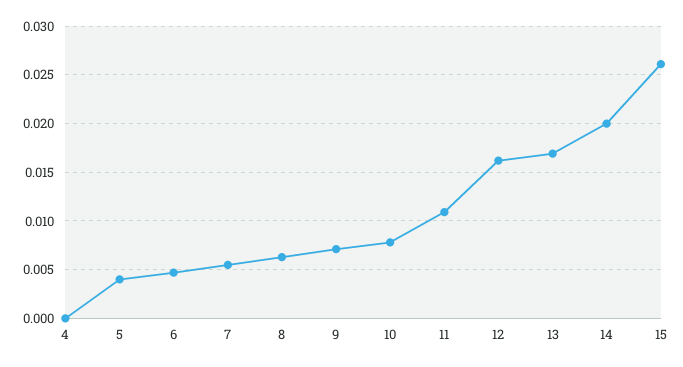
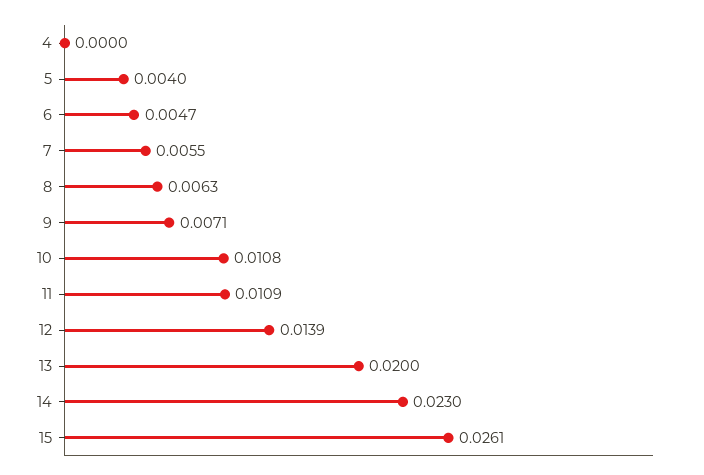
  {
    "4": 0,
    "5": 0.004,
    "6": 0.0047,
    "7": 0.0055,
    "8": 0.0063,
    "9": 0.0071,
-   "10": 0.008,
+   "10": 0.0108,
    "11": 0.0109,
-   "12": 0.016,
+   "12": 0.0139,
-   "13": 0.017,
+   "13": 0.02,
-   "14": 0.02,
+   "14": 0.023,
    "15": 0.0261
  }

